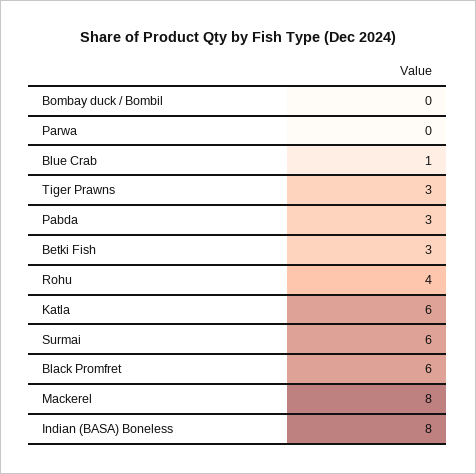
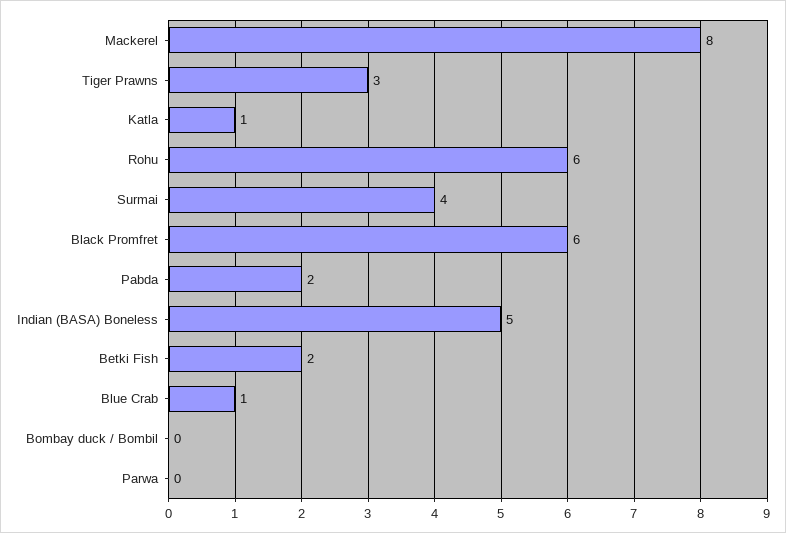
  {
    "Bombay duck / Bombil": 0,
    "Parwa": 0,
    "Blue Crab": 1,
    "Tiger Prawns": 3,
-   "Pabda": 3,
+   "Pabda": 2,
-   "Betki Fish": 3,
+   "Betki Fish": 2,
-   "Rohu": 4,
+   "Rohu": 6,
-   "Katla": 6,
+   "Katla": 1,
-   "Surmai": 6,
+   "Surmai": 4,
    "Black Promfret": 6,
    "Mackerel": 8,
-   "Indian (BASA) Boneless": 8
+   "Indian (BASA) Boneless": 5
  }

